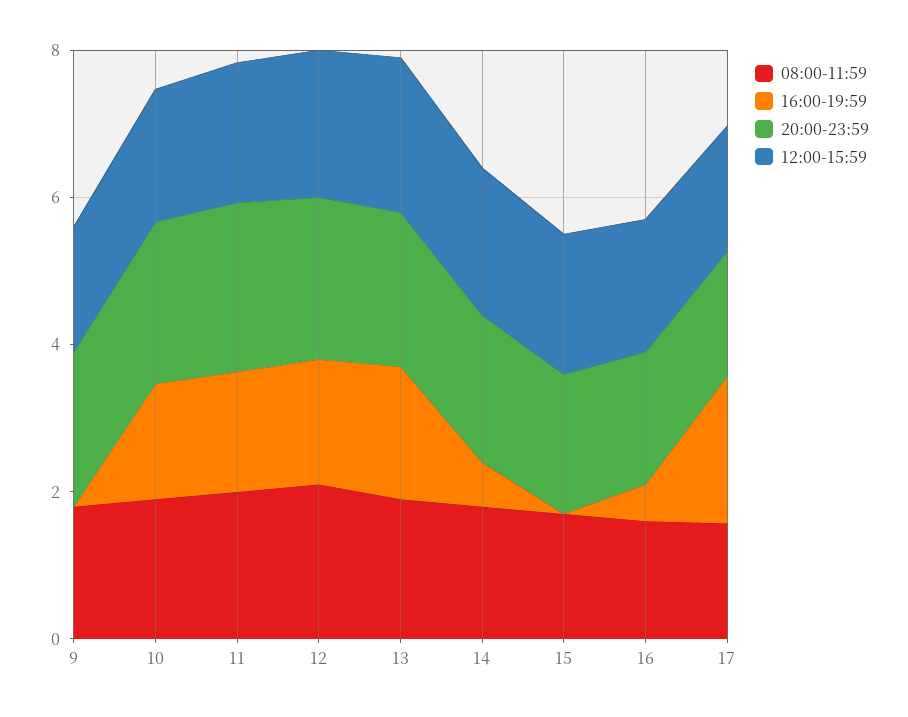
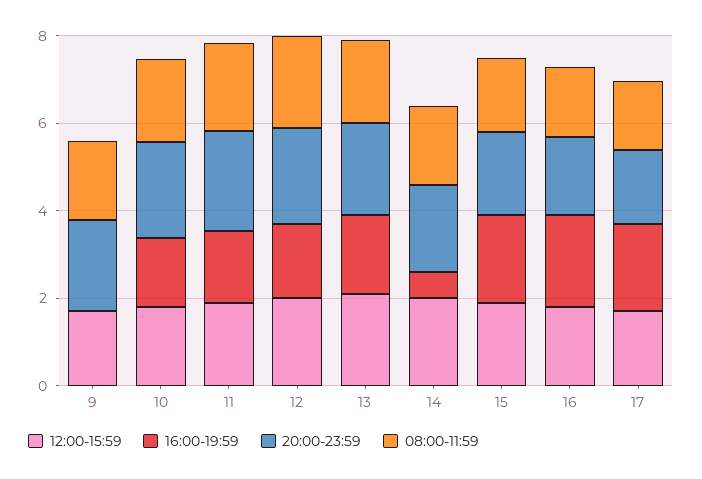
  {
    "08:00-11:59": {
      "9": 2,
      "10": 2,
      "11": 2,
      "12": 2,
      "13": 2,
      "14": 2,
      "15": 1.5,
      "16": 1.5,
      "17": 1.5
    },
    "16:00-19:59": {
      "9": 0,
      "10": 1.5,
      "11": 1.5,
      "12": 1.5,
      "13": 2,
      "14": 0.5,
-     "15": 0,
+     "15": 2,
-     "16": 0.5,
+     "16": 2,
      "17": 2
    },
    "20:00-23:59": {
      "9": 2,
      "10": 2,
      "11": 2.5,
      "12": 2,
      "13": 2,
      "14": 2,
      "15": 2,
      "16": 2,
      "17": 1.5
    },
    "12:00-15:59": {
      "9": 1.5,
      "10": 2,
      "11": 2,
      "12": 2,
      "13": 2,
      "14": 2,
      "15": 2,
      "16": 2,
      "17": 1.5
    }
  }

